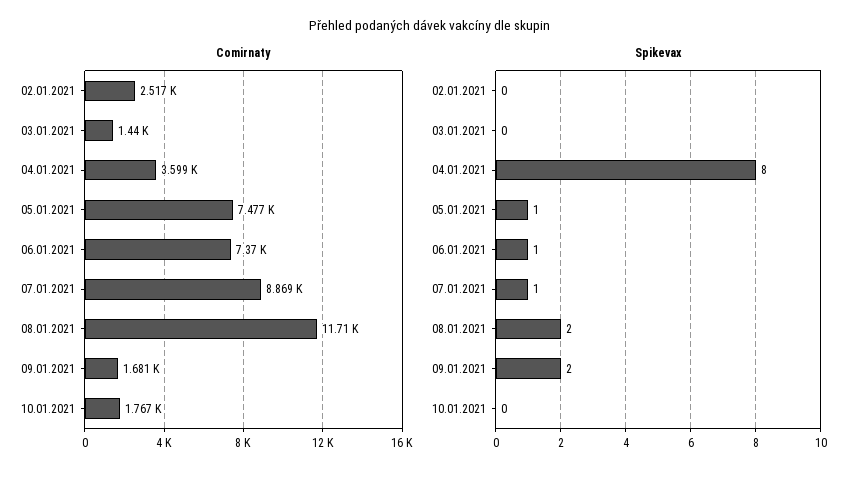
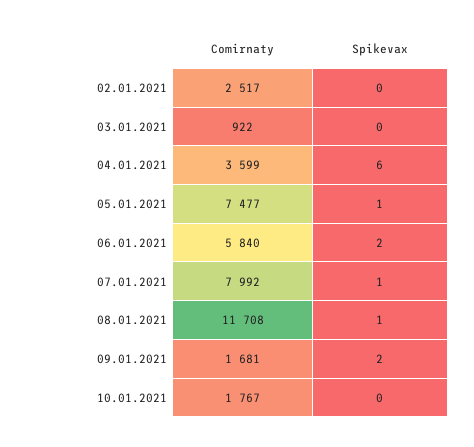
  {
    "Comirnaty": {
      "02.01.2021": 2517,
-     "03.01.2021": 1440,
+     "03.01.2021": 922,
      "04.01.2021": 3599,
      "05.01.2021": 7477,
-     "06.01.2021": 7370,
+     "06.01.2021": 5840,
-     "07.01.2021": 8869,
+     "07.01.2021": 7992,
      "08.01.2021": 11708,
      "09.01.2021": 1681,
      "10.01.2021": 1767
    },
    "Spikevax": {
      "02.01.2021": 0,
      "03.01.2021": 0,
-     "04.01.2021": 8,
+     "04.01.2021": 6,
      "05.01.2021": 1,
-     "06.01.2021": 1,
+     "06.01.2021": 2,
      "07.01.2021": 1,
-     "08.01.2021": 2,
+     "08.01.2021": 1,
      "09.01.2021": 2,
      "10.01.2021": 0
    }
  }

